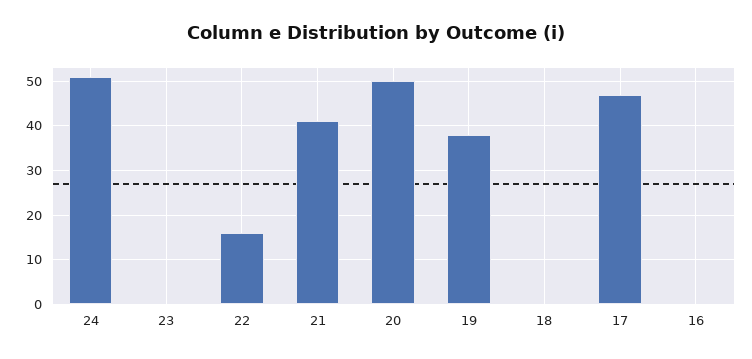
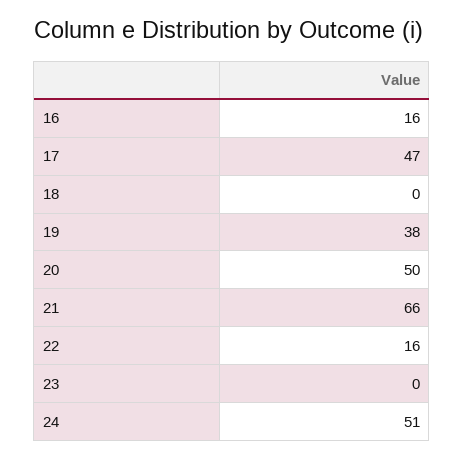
  {
    "24": 51,
    "23": 0,
    "22": 16,
-   "21": 40,
+   "21": 66,
    "20": 50,
    "19": 38,
    "18": 0,
    "17": 47,
-   "16": 0
+   "16": 16
  }

